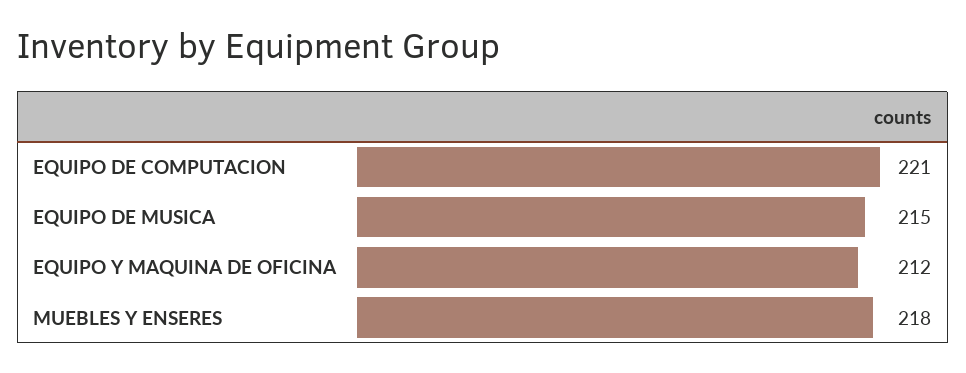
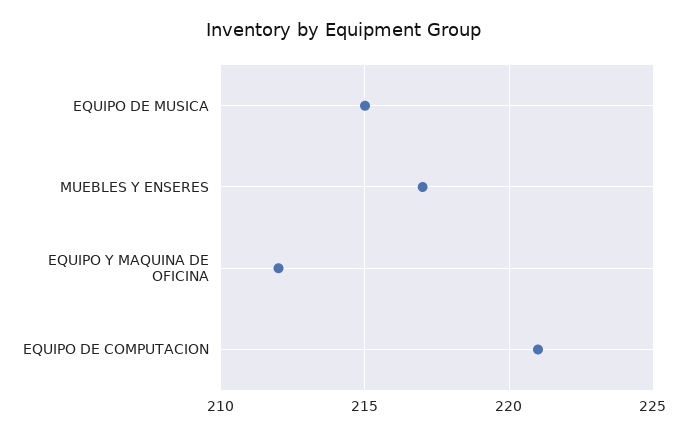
  {
    "EQUIPO DE COMPUTACION": 221,
    "EQUIPO DE MUSICA": 215,
    "EQUIPO Y MAQUINA DE OFICINA": 212,
-   "MUEBLES Y ENSERES": 218
+   "MUEBLES Y ENSERES": 217
  }

